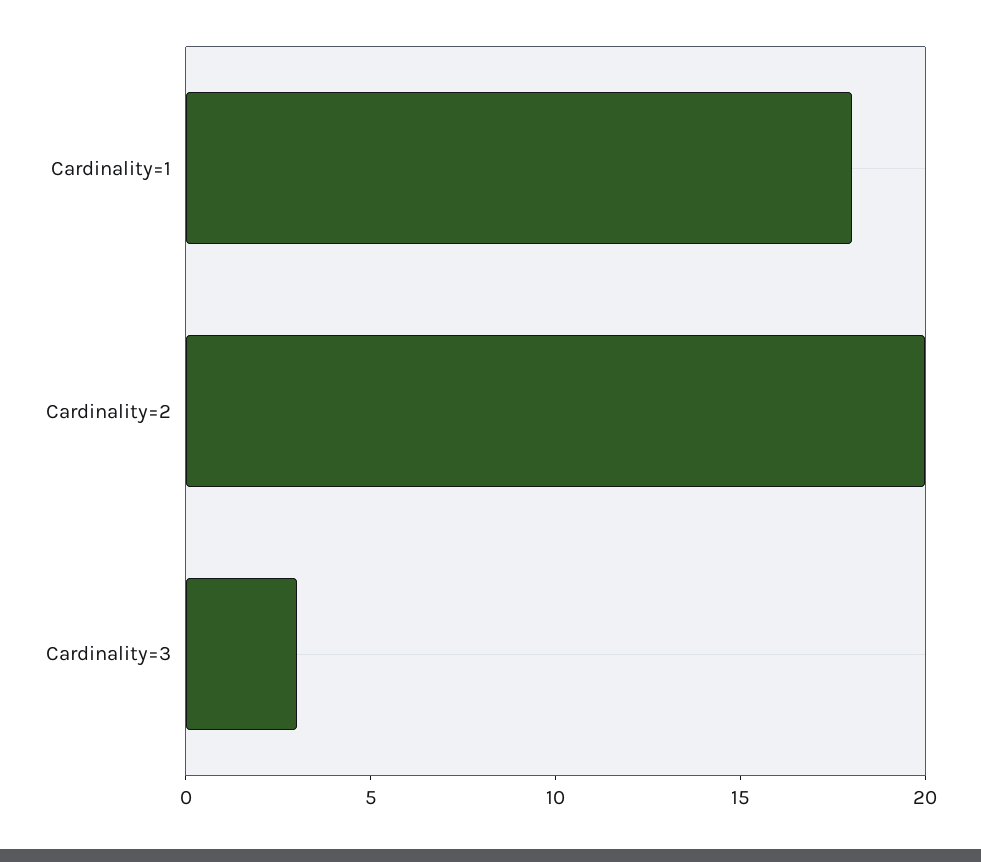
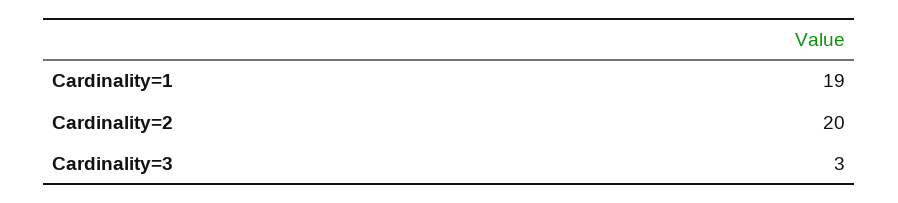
  {
-   "Cardinality=1": 18,
+   "Cardinality=1": 19,
    "Cardinality=2": 20,
    "Cardinality=3": 3
  }

